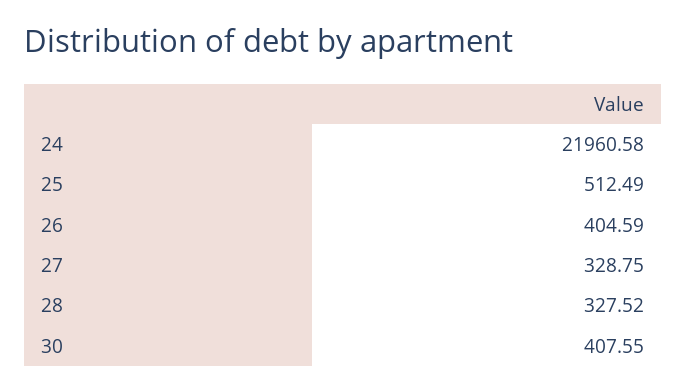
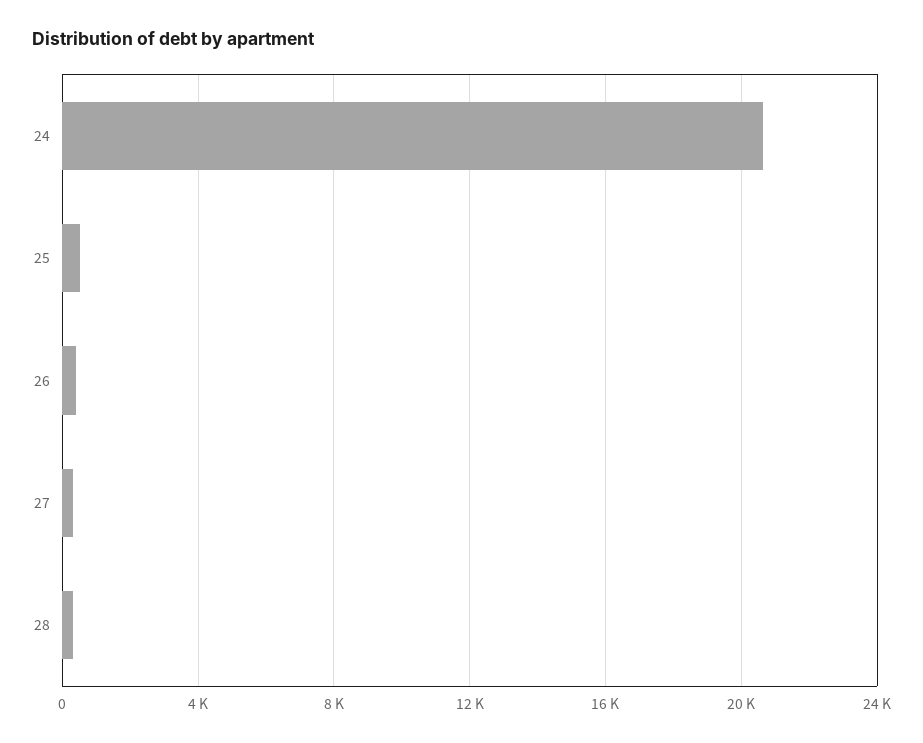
  {
-   "24": 21960.58,
+   "24": 20500,
    "25": 512.49,
    "26": 404.59,
    "27": 328.75,
-   "28": 327.52,
+   "28": 327.52
-   "30": 407.55
  }

